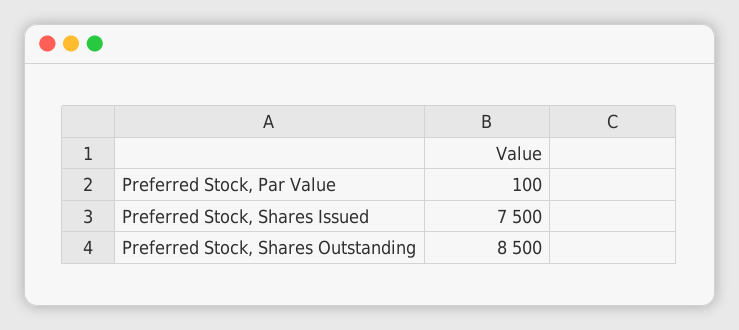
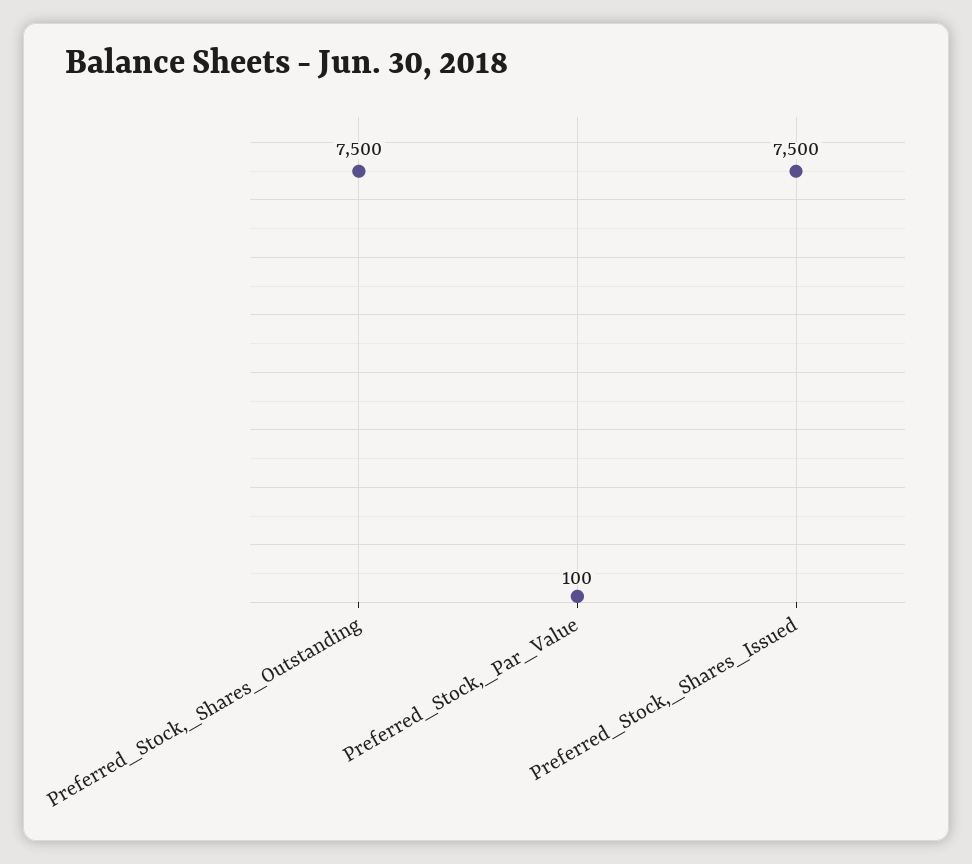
  {
    "Preferred Stock, Par Value": 100,
    "Preferred Stock, Shares Issued": 7500,
-   "Preferred Stock, Shares Outstanding": 8500
+   "Preferred Stock, Shares Outstanding": 7500
  }

